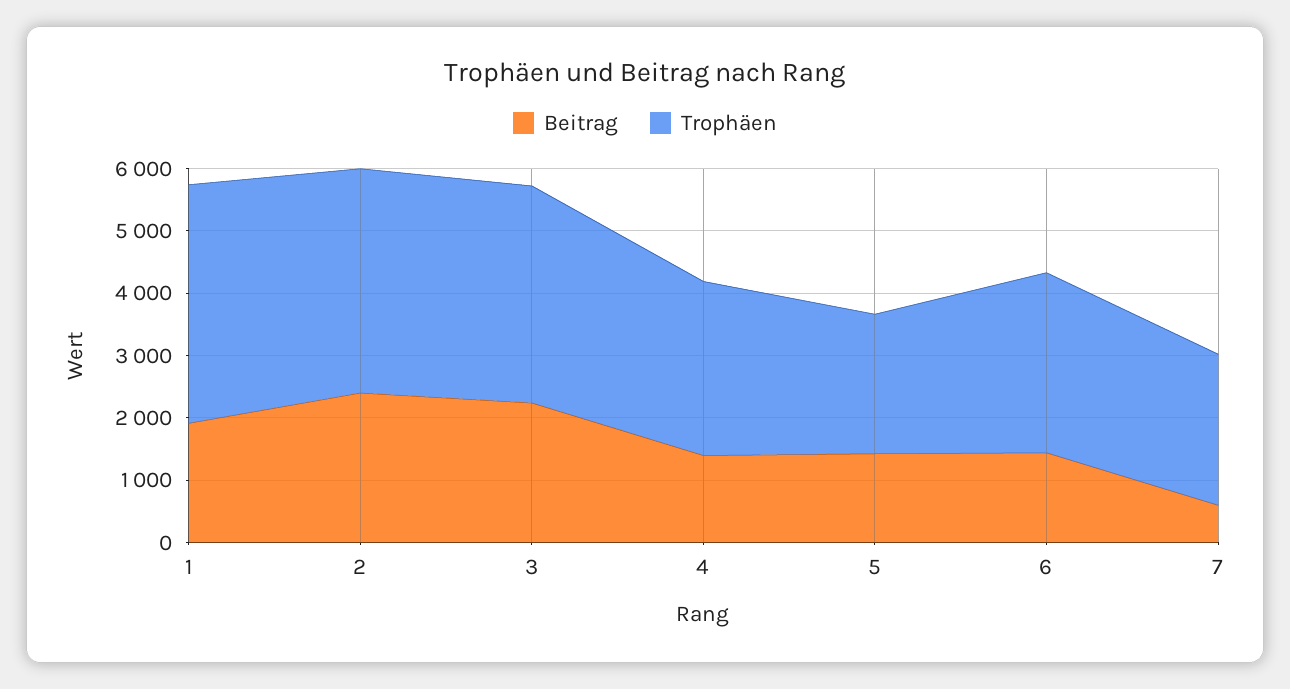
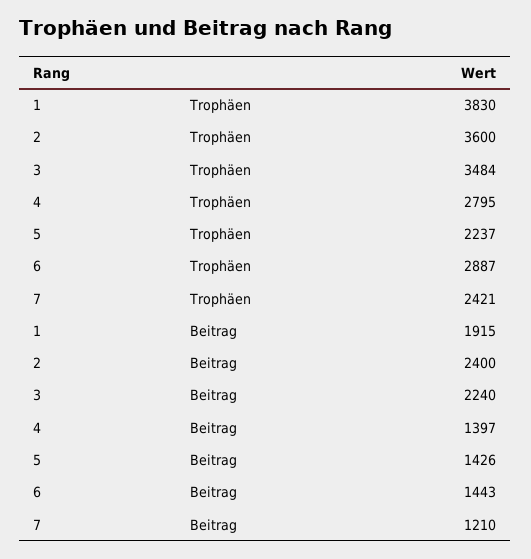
  {
    "Beitrag": {
      "1": 1915,
      "2": 2400,
      "3": 2240,
      "4": 1397,
      "5": 1426,
      "6": 1443,
-     "7": 600
+     "7": 1210
    },
    "Trophäen": {
      "1": 3830,
      "2": 3600,
      "3": 3484,
      "4": 2795,
      "5": 2237,
      "6": 2887,
      "7": 2421
    }
  }

